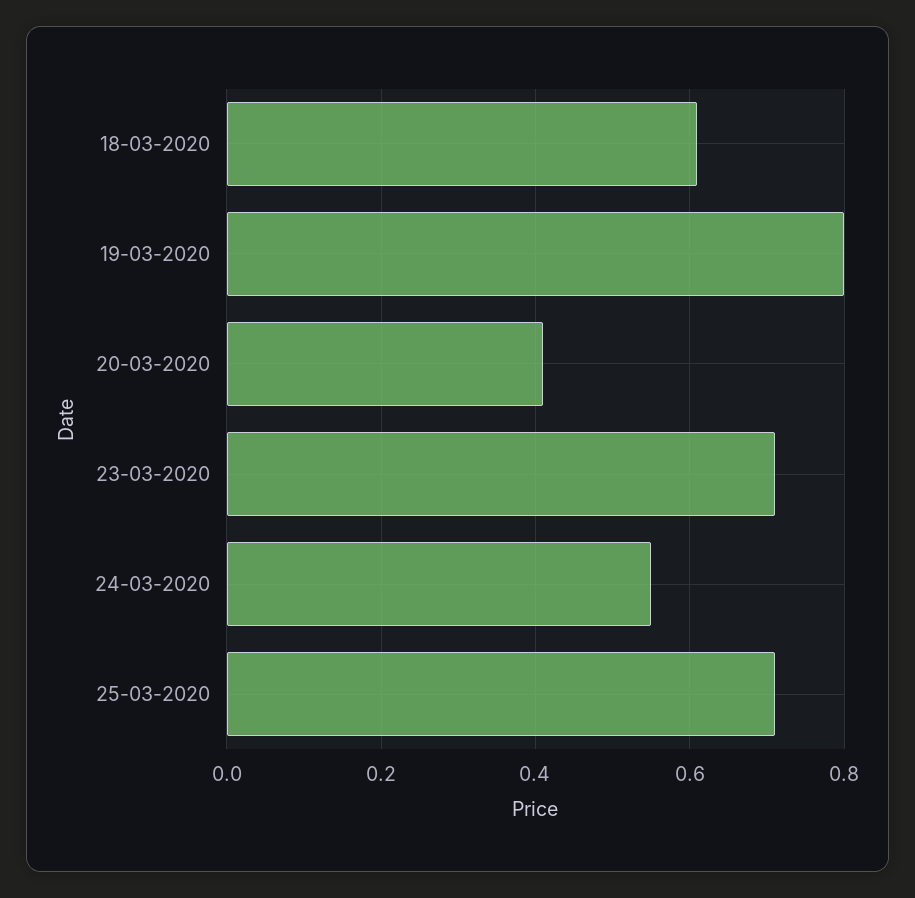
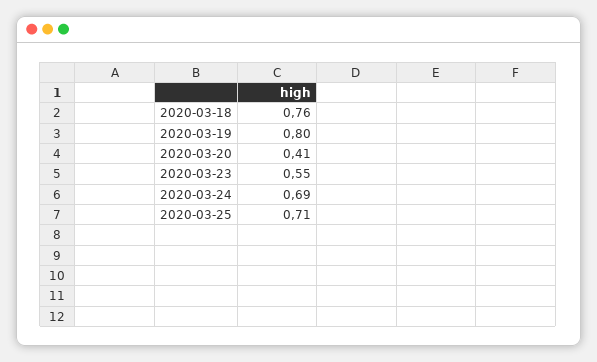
  {
-   "18-03-2020": 0.6,
+   "18-03-2020": 0.76,
    "19-03-2020": 0.8,
    "20-03-2020": 0.41,
-   "23-03-2020": 0.7,
+   "23-03-2020": 0.55,
-   "24-03-2020": 0.55,
+   "24-03-2020": 0.69,
    "25-03-2020": 0.71
  }

